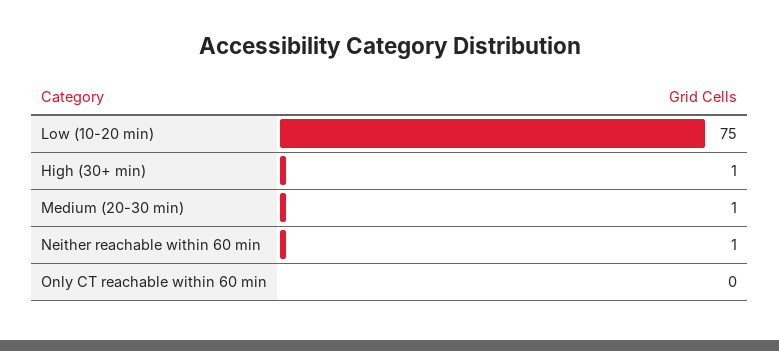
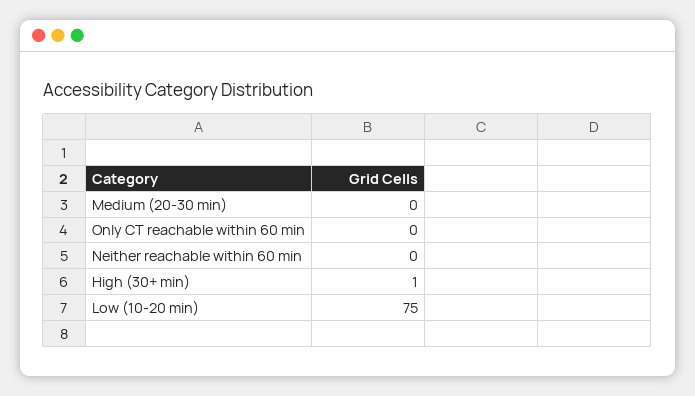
  {
    "Low (10-20 min)": 75,
    "High (30+ min)": 1,
-   "Medium (20-30 min)": 1,
+   "Medium (20-30 min)": 0,
-   "Neither reachable within 60 min": 1,
+   "Neither reachable within 60 min": 0,
    "Only CT reachable within 60 min": 0
  }

